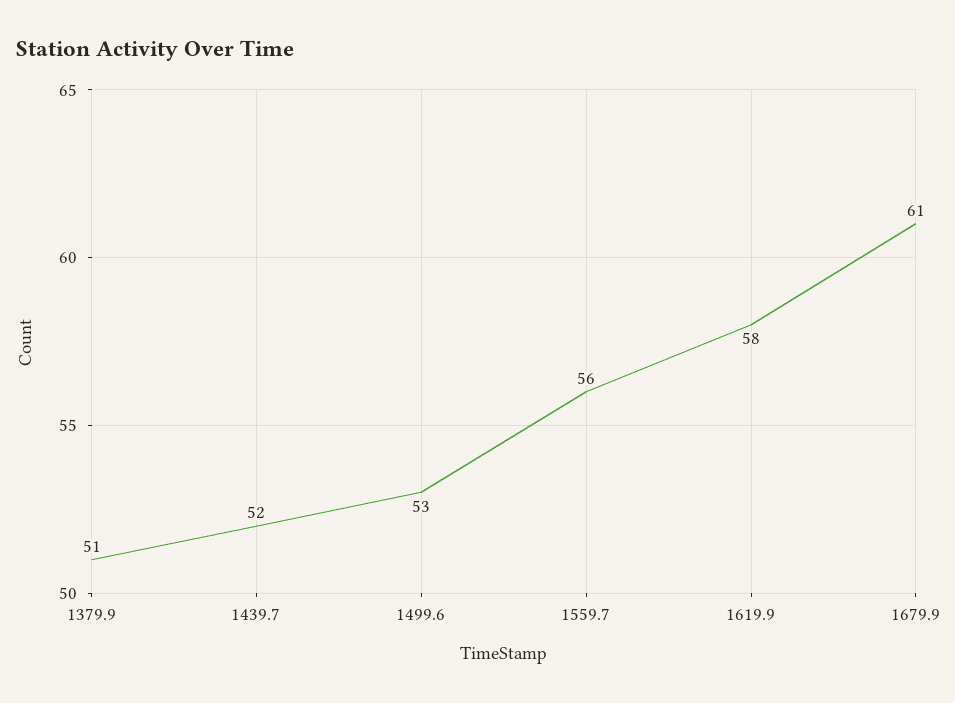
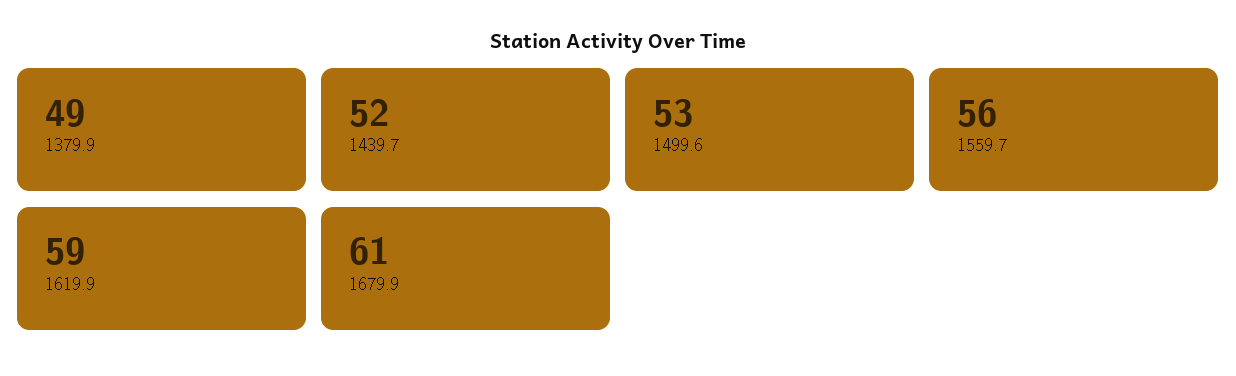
  {
-   "1379.9": 51,
+   "1379.9": 49,
    "1439.7": 52,
    "1499.6": 53,
    "1559.7": 56,
-   "1619.9": 58,
+   "1619.9": 59,
    "1679.9": 61
  }

